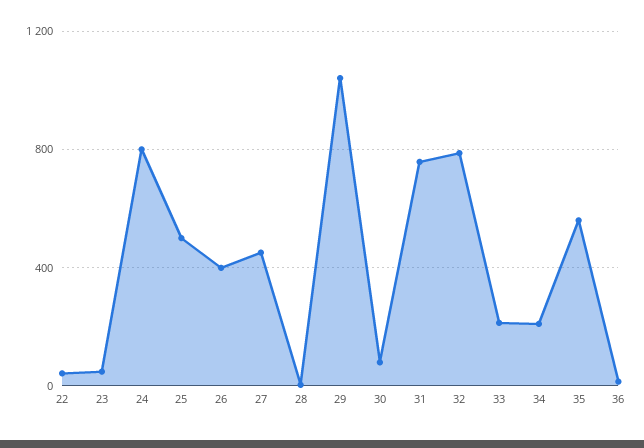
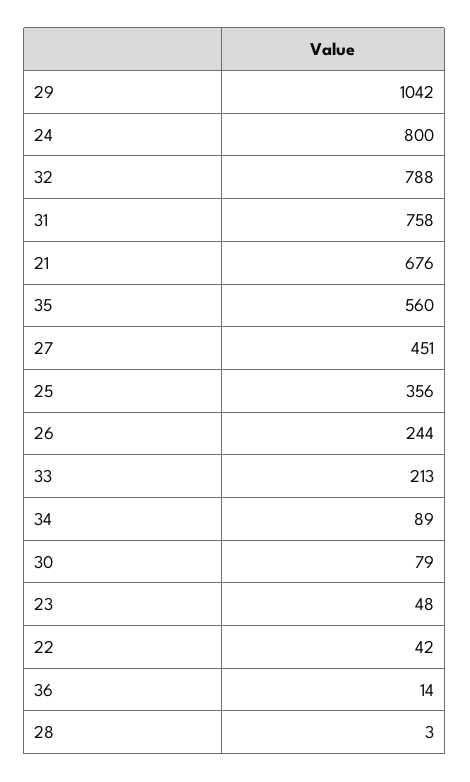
  {
    "22": 42,
    "23": 48,
    "24": 800,
-   "25": 500,
+   "25": 356,
-   "26": 400,
+   "26": 244,
    "27": 451,
    "28": 3,
    "29": 1042,
    "30": 79,
    "31": 758,
    "32": 788,
    "33": 213,
-   "34": 200,
+   "34": 89,
    "35": 560,
-   "36": 14
+   "36": 14,
+   "21": 676
  }

